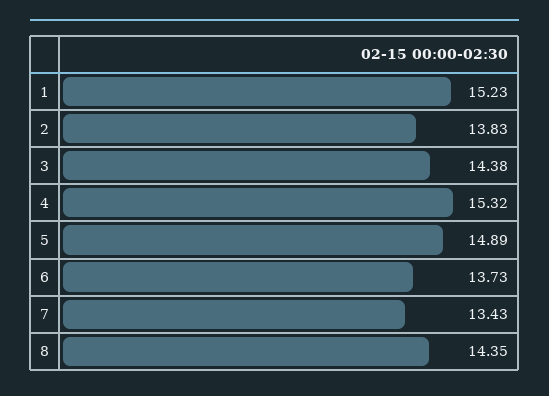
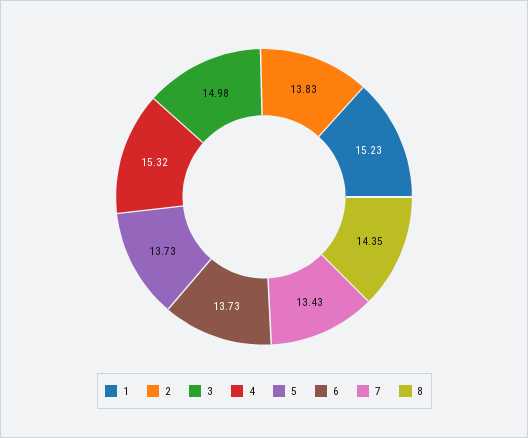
  {
    "1": 15.23,
    "2": 13.83,
-   "3": 14.38,
+   "3": 14.98,
    "4": 15.32,
-   "5": 14.89,
+   "5": 13.73,
    "6": 13.73,
    "7": 13.43,
    "8": 14.35
  }

